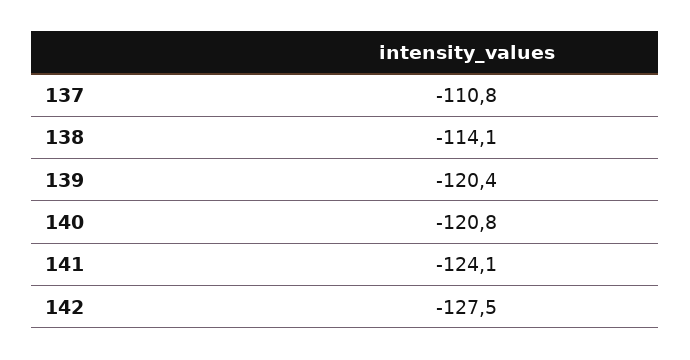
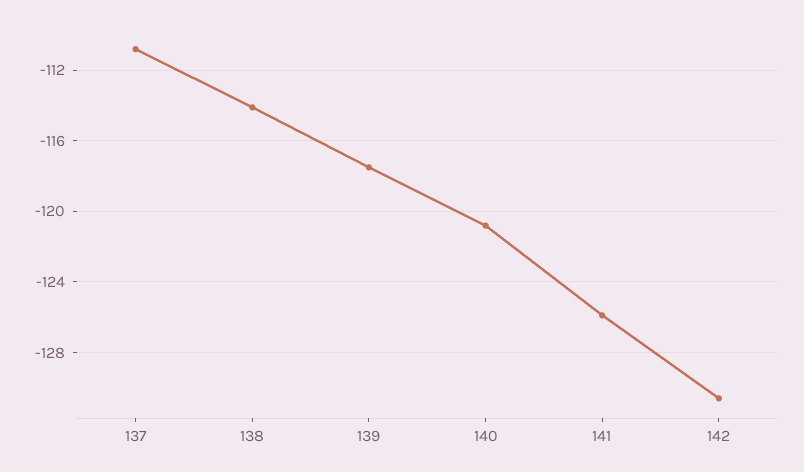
  {
    "137": -110.8,
    "138": -114.1,
-   "139": -120.4,
+   "139": -117.5,
    "140": -120.8,
-   "141": -124.1,
+   "141": -126,
-   "142": -127.5
+   "142": -130.5
  }

